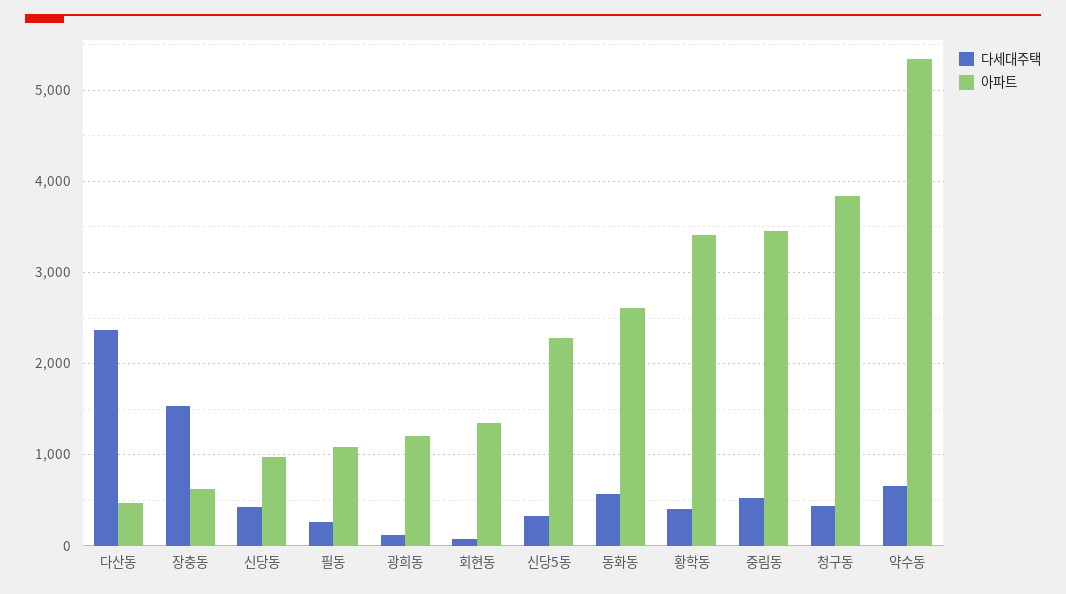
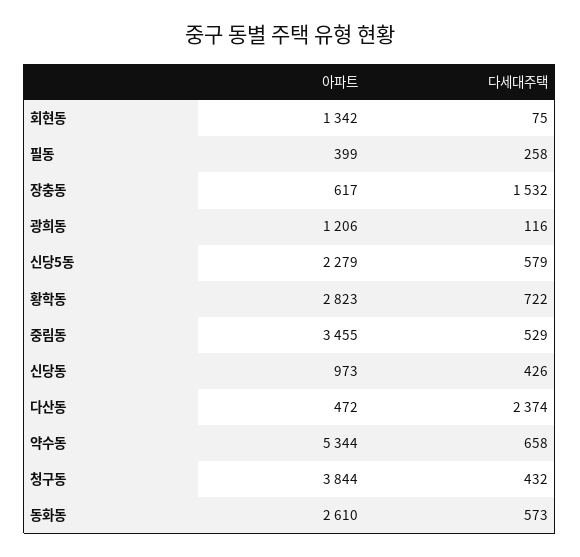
  {
    "다세대주택": {
      "다산동": 2374,
      "장충동": 1532,
      "신당동": 426,
      "필동": 258,
      "광희동": 116,
      "회현동": 75,
-     "신당5동": 300,
+     "신당5동": 579,
      "동화동": 573,
-     "황학동": 400,
+     "황학동": 722,
      "중림동": 529,
      "청구동": 432,
      "약수동": 658
    },
    "아파트": {
      "다산동": 472,
      "장충동": 617,
      "신당동": 973,
-     "필동": 1100,
+     "필동": 399,
      "광희동": 1206,
      "회현동": 1342,
      "신당5동": 2279,
      "동화동": 2610,
-     "황학동": 3400,
+     "황학동": 2823,
      "중림동": 3455,
      "청구동": 3844,
      "약수동": 5344
    }
  }

